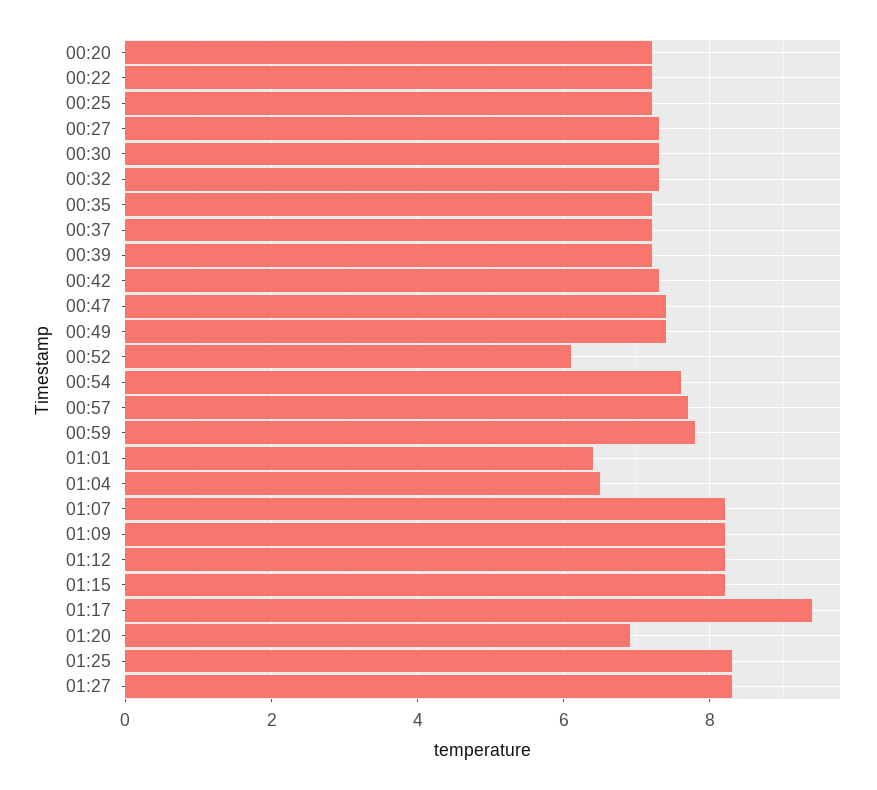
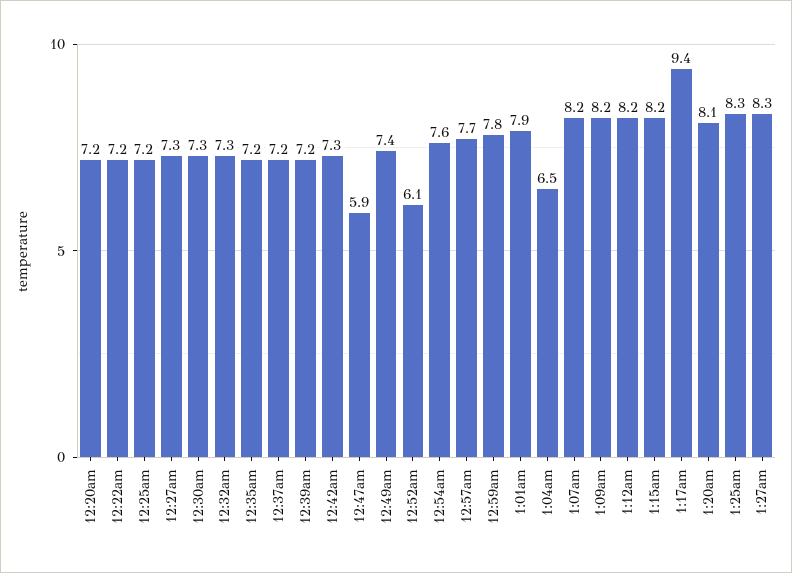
  {
    "00:20": 7.2,
    "00:22": 7.2,
    "00:25": 7.2,
    "00:27": 7.3,
    "00:30": 7.3,
    "00:32": 7.3,
    "00:35": 7.2,
    "00:37": 7.2,
    "00:39": 7.2,
    "00:42": 7.3,
-   "00:47": 7.5,
+   "00:47": 5.9,
    "00:49": 7.4,
    "00:52": 6.1,
    "00:54": 7.6,
    "00:57": 7.7,
    "00:59": 7.8,
-   "01:01": 6.5,
+   "01:01": 7.9,
    "01:04": 6.5,
    "01:07": 8.2,
    "01:09": 8.2,
    "01:12": 8.2,
    "01:15": 8.2,
    "01:17": 9.4,
-   "01:20": 7,
+   "01:20": 8.1,
    "01:25": 8.3,
    "01:27": 8.3
  }

